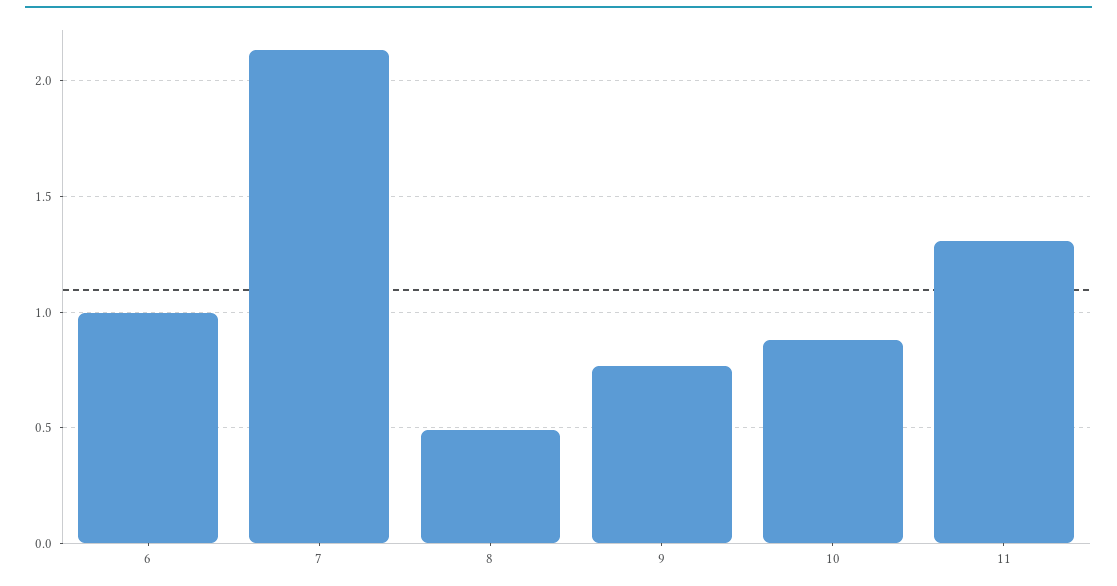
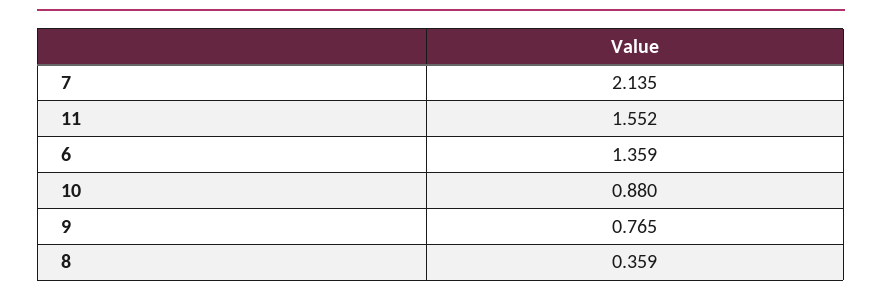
  {
-   "6": 1,
+   "6": 1.359,
    "7": 2.135,
-   "8": 0.5,
+   "8": 0.359,
    "9": 0.765,
    "10": 0.88,
-   "11": 1.3
+   "11": 1.552
  }

